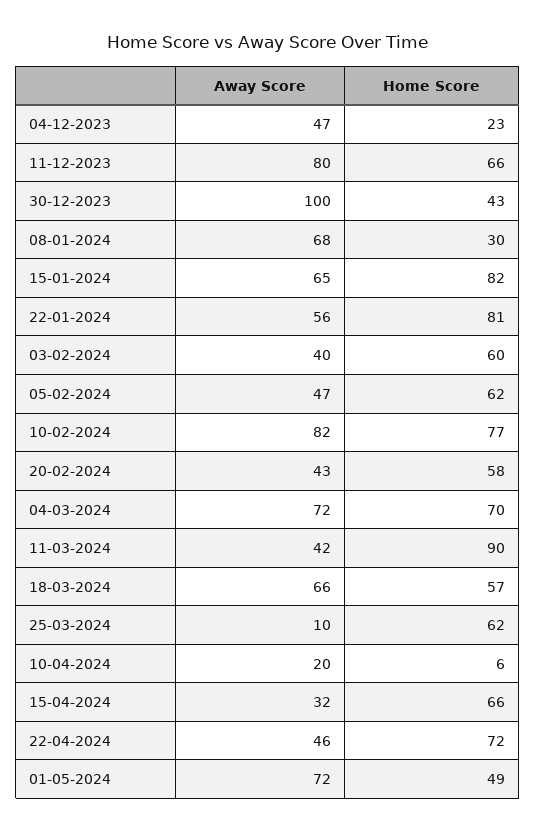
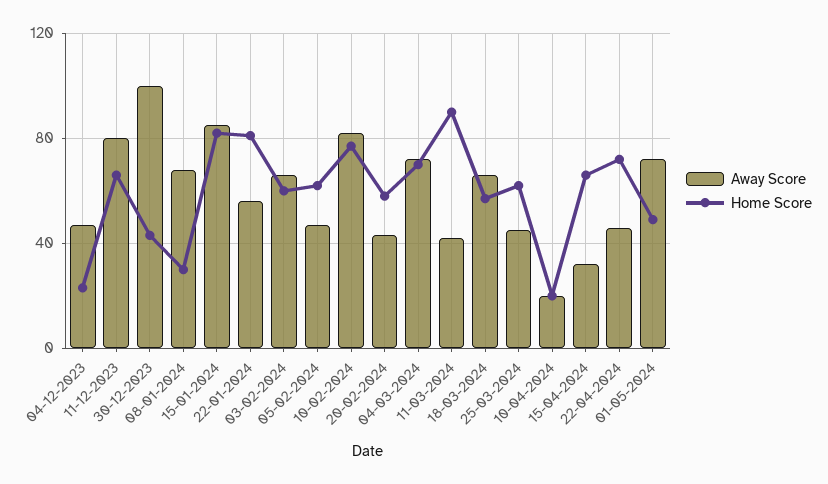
  {
    "Away Score": {
      "04-12-2023": 47,
      "11-12-2023": 80,
      "30-12-2023": 100,
      "08-01-2024": 68,
-     "15-01-2024": 65,
+     "15-01-2024": 85,
      "22-01-2024": 56,
-     "03-02-2024": 40,
+     "03-02-2024": 65,
      "05-02-2024": 47,
      "10-02-2024": 82,
      "20-02-2024": 43,
      "04-03-2024": 72,
      "11-03-2024": 42,
      "18-03-2024": 66,
-     "25-03-2024": 10,
+     "25-03-2024": 45,
      "10-04-2024": 20,
      "15-04-2024": 32,
      "22-04-2024": 46,
      "01-05-2024": 72
    },
    "Home Score": {
      "04-12-2023": 23,
      "11-12-2023": 66,
      "30-12-2023": 43,
      "08-01-2024": 30,
      "15-01-2024": 82,
      "22-01-2024": 81,
      "03-02-2024": 60,
      "05-02-2024": 62,
      "10-02-2024": 77,
      "20-02-2024": 58,
      "04-03-2024": 70,
      "11-03-2024": 90,
      "18-03-2024": 57,
      "25-03-2024": 62,
-     "10-04-2024": 6,
+     "10-04-2024": 20,
      "15-04-2024": 66,
      "22-04-2024": 72,
      "01-05-2024": 49
    }
  }

